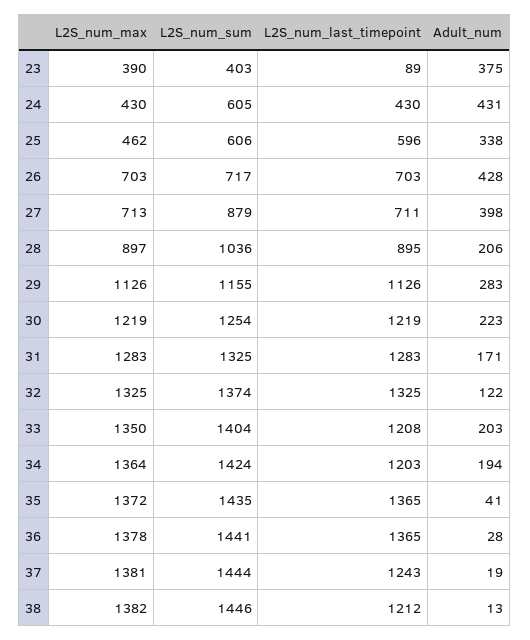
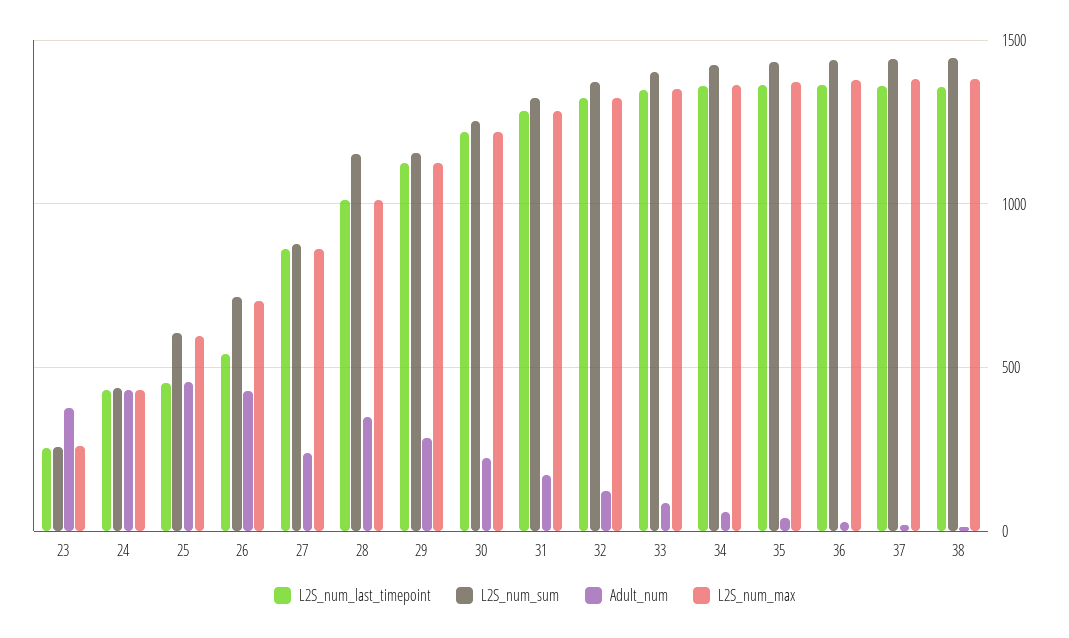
  {
    "L2S_num_max": {
-     "23": 390,
+     "23": 250,
      "24": 430,
-     "25": 462,
+     "25": 600,
      "26": 703,
-     "27": 713,
+     "27": 850,
-     "28": 897,
+     "28": 1000,
      "29": 1126,
      "30": 1219,
      "31": 1283,
      "32": 1325,
      "33": 1350,
      "34": 1364,
      "35": 1372,
      "36": 1378,
      "37": 1381,
      "38": 1382
    },
    "L2S_num_sum": {
-     "23": 403,
+     "23": 250,
-     "24": 605,
+     "24": 450,
      "25": 606,
      "26": 717,
      "27": 879,
-     "28": 1036,
+     "28": 1150,
      "29": 1155,
      "30": 1254,
      "31": 1325,
      "32": 1374,
      "33": 1404,
      "34": 1424,
      "35": 1435,
      "36": 1441,
      "37": 1444,
      "38": 1446
    },
    "L2S_num_last_timepoint": {
-     "23": 89,
+     "23": 250,
      "24": 430,
-     "25": 596,
+     "25": 450,
-     "26": 703,
+     "26": 550,
-     "27": 711,
+     "27": 850,
-     "28": 895,
+     "28": 1000,
      "29": 1126,
      "30": 1219,
      "31": 1283,
      "32": 1325,
-     "33": 1208,
+     "33": 1350,
-     "34": 1203,
+     "34": 1350,
      "35": 1365,
      "36": 1365,
-     "37": 1243,
+     "37": 1350,
-     "38": 1212
+     "38": 1350
    },
    "Adult_num": {
      "23": 375,
      "24": 431,
-     "25": 338,
+     "25": 450,
      "26": 428,
-     "27": 398,
+     "27": 250,
-     "28": 206,
+     "28": 350,
      "29": 283,
      "30": 223,
      "31": 171,
      "32": 122,
-     "33": 203,
+     "33": 100,
-     "34": 194,
+     "34": 50,
      "35": 41,
      "36": 28,
      "37": 19,
      "38": 13
    }
  }

